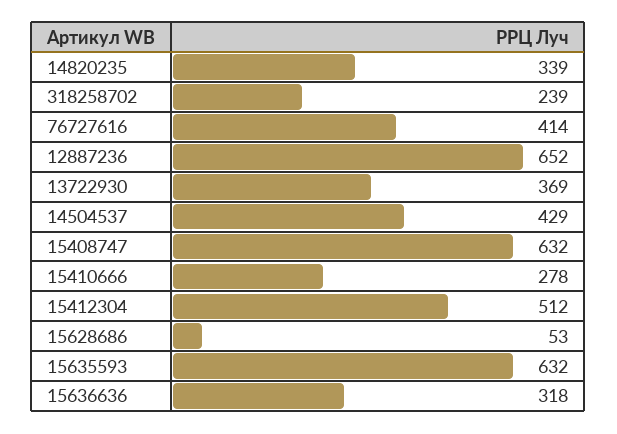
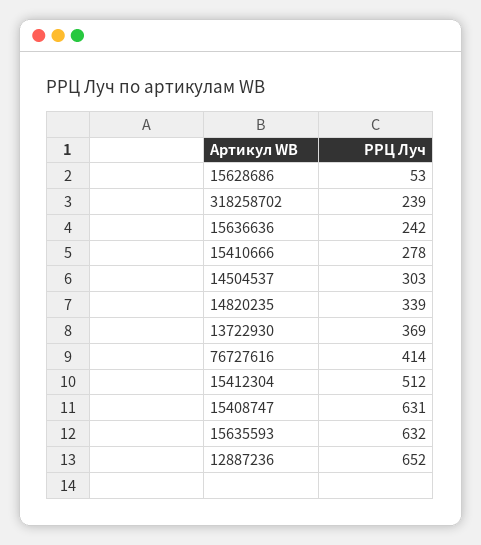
  {
    "14820235": 339,
    "318258702": 239,
    "76727616": 414,
    "12887236": 652,
    "13722930": 369,
-   "14504537": 429,
+   "14504537": 303,
-   "15408747": 632,
+   "15408747": 631,
    "15410666": 278,
    "15412304": 512,
    "15628686": 53,
    "15635593": 632,
-   "15636636": 318
+   "15636636": 242
  }

